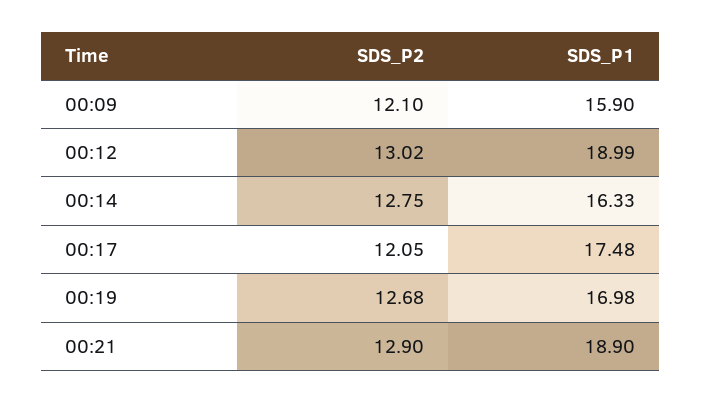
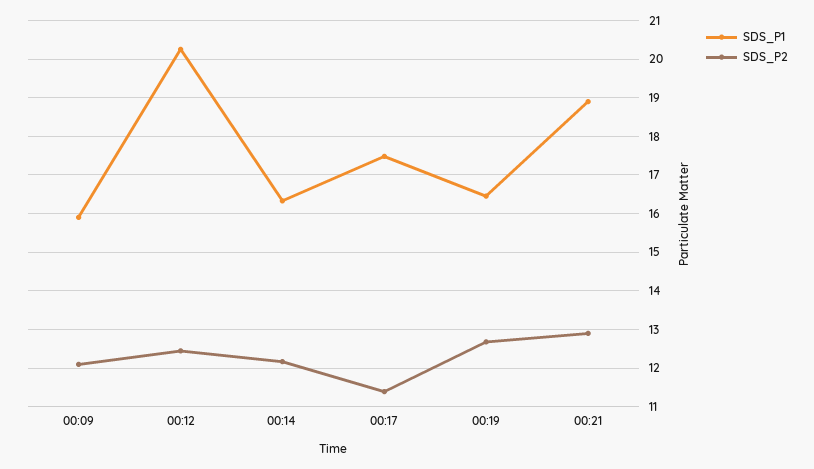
  {
    "SDS_P2": {
      "00:09": 12.1,
-     "00:12": 13.02,
+     "00:12": 12.4,
-     "00:14": 12.75,
+     "00:14": 12.2,
-     "00:17": 12.05,
+     "00:17": 11.4,
      "00:19": 12.68,
      "00:21": 12.9
    },
    "SDS_P1": {
      "00:09": 15.9,
-     "00:12": 18.99,
+     "00:12": 20.2,
      "00:14": 16.33,
      "00:17": 17.48,
-     "00:19": 16.98,
+     "00:19": 16.4,
      "00:21": 18.9
    }
  }

